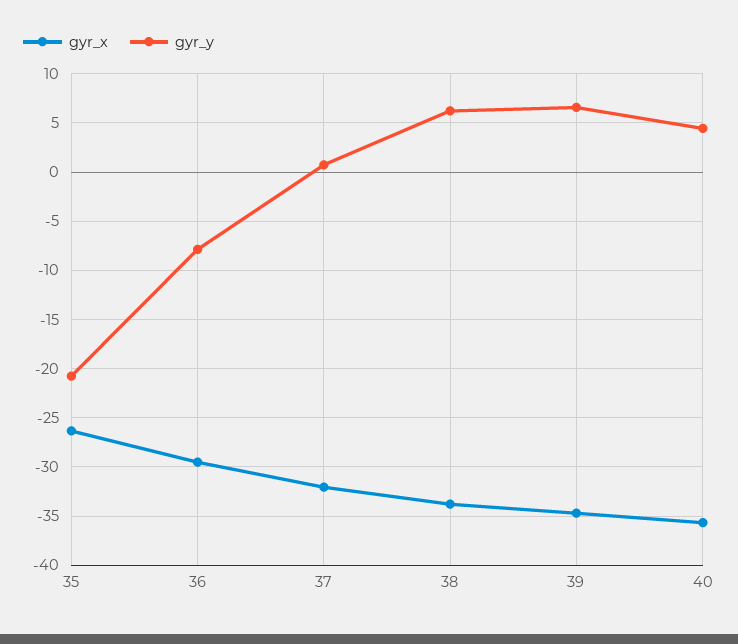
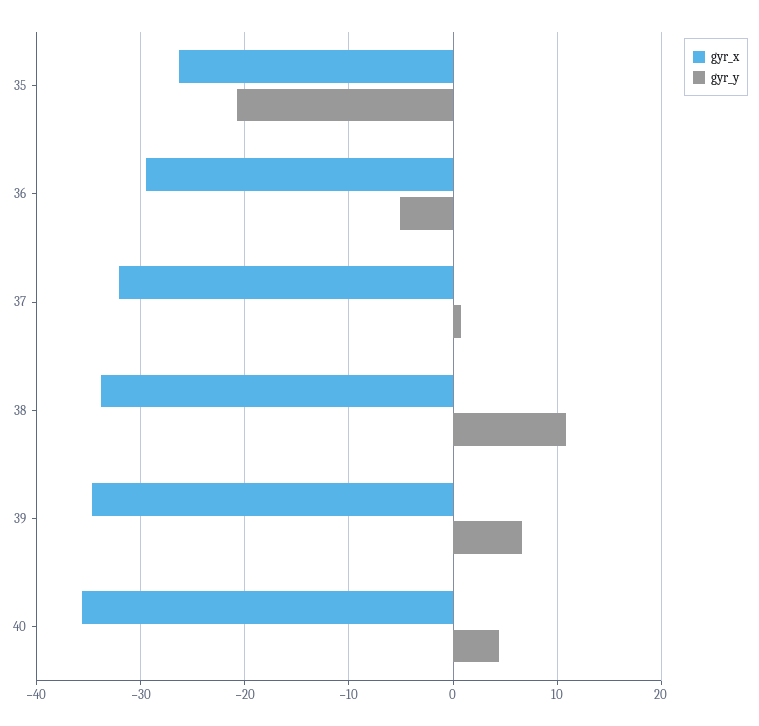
  {
    "gyr_x": {
      "35": -26,
      "36": -30,
      "37": -32,
      "38": -34,
      "39": -35,
      "40": -36
    },
    "gyr_y": {
      "35": -21,
-     "36": -8,
+     "36": -5,
      "37": 1,
-     "38": 6,
+     "38": 11,
      "39": 7,
      "40": 4
    }
  }

